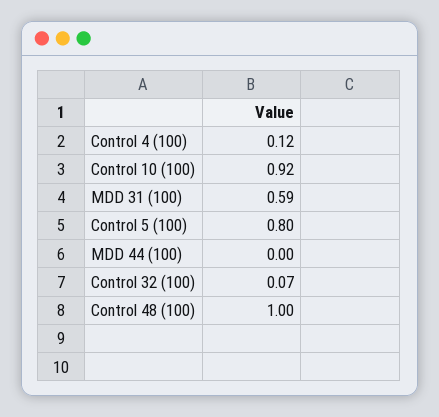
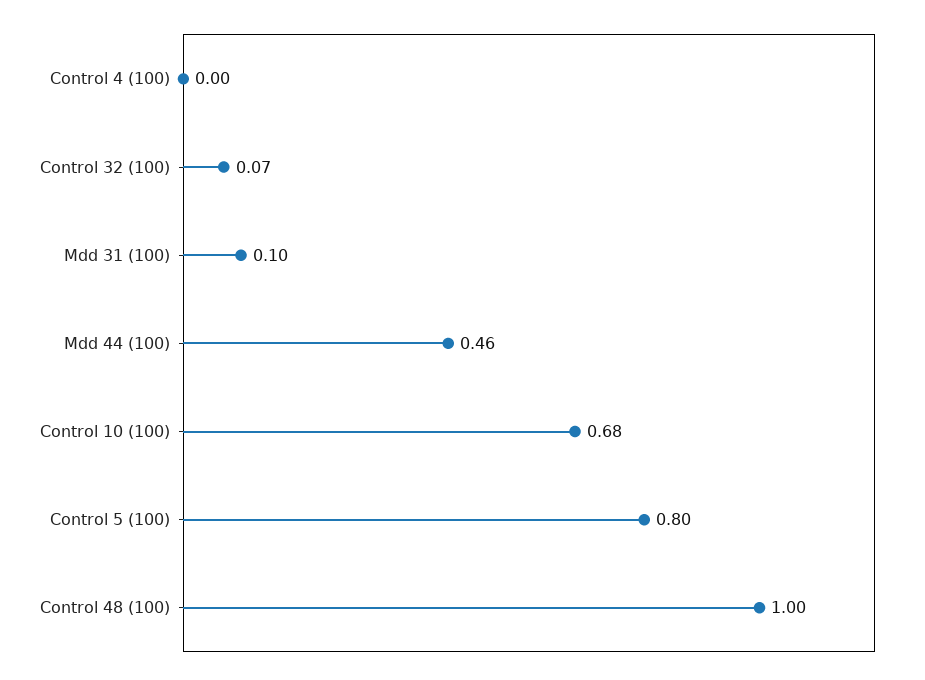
  {
-   "Control 4 (100)": 0.12,
+   "Control 4 (100)": 0,
-   "Control 10 (100)": 0.92,
+   "Control 10 (100)": 0.68,
-   "MDD 31 (100)": 0.59,
+   "MDD 31 (100)": 0.1,
    "Control 5 (100)": 0.8,
-   "MDD 44 (100)": 0,
+   "MDD 44 (100)": 0.46,
    "Control 32 (100)": 0.07,
    "Control 48 (100)": 1
  }

